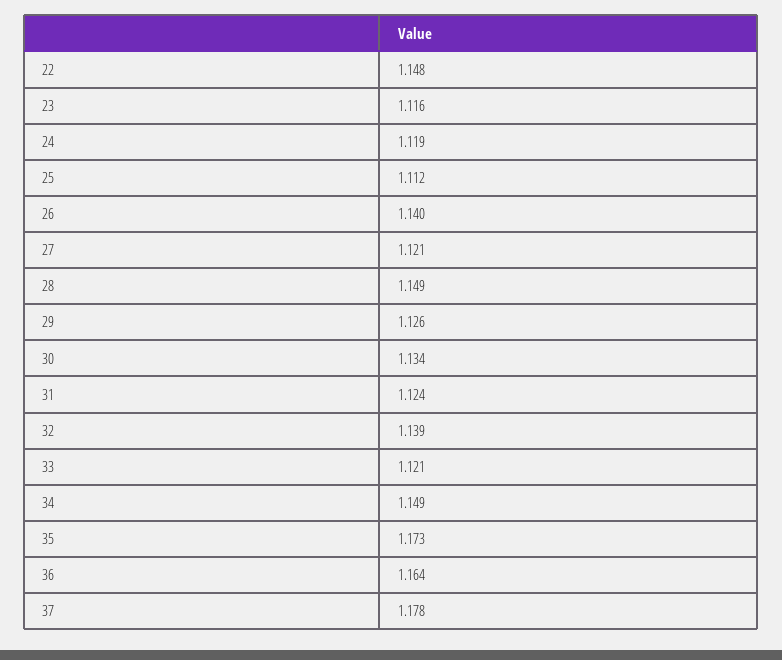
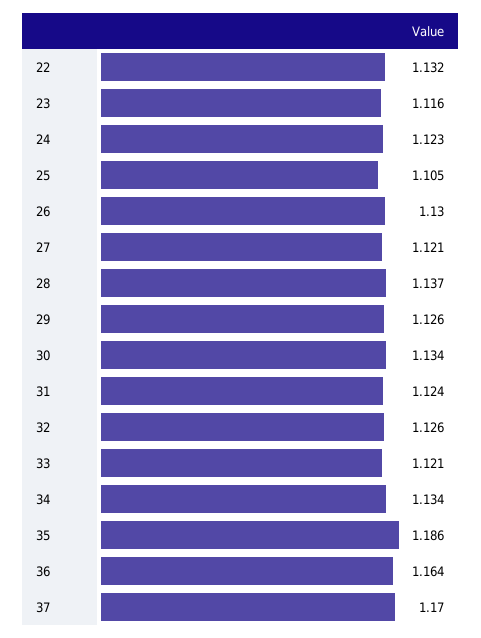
  {
-   "22": 1.148,
+   "22": 1.132,
    "23": 1.116,
-   "24": 1.119,
+   "24": 1.123,
-   "25": 1.112,
+   "25": 1.105,
-   "26": 1.14,
+   "26": 1.13,
    "27": 1.121,
-   "28": 1.149,
+   "28": 1.137,
    "29": 1.126,
    "30": 1.134,
    "31": 1.124,
-   "32": 1.139,
+   "32": 1.126,
    "33": 1.121,
-   "34": 1.149,
+   "34": 1.134,
-   "35": 1.173,
+   "35": 1.186,
    "36": 1.164,
-   "37": 1.178
+   "37": 1.17
  }

